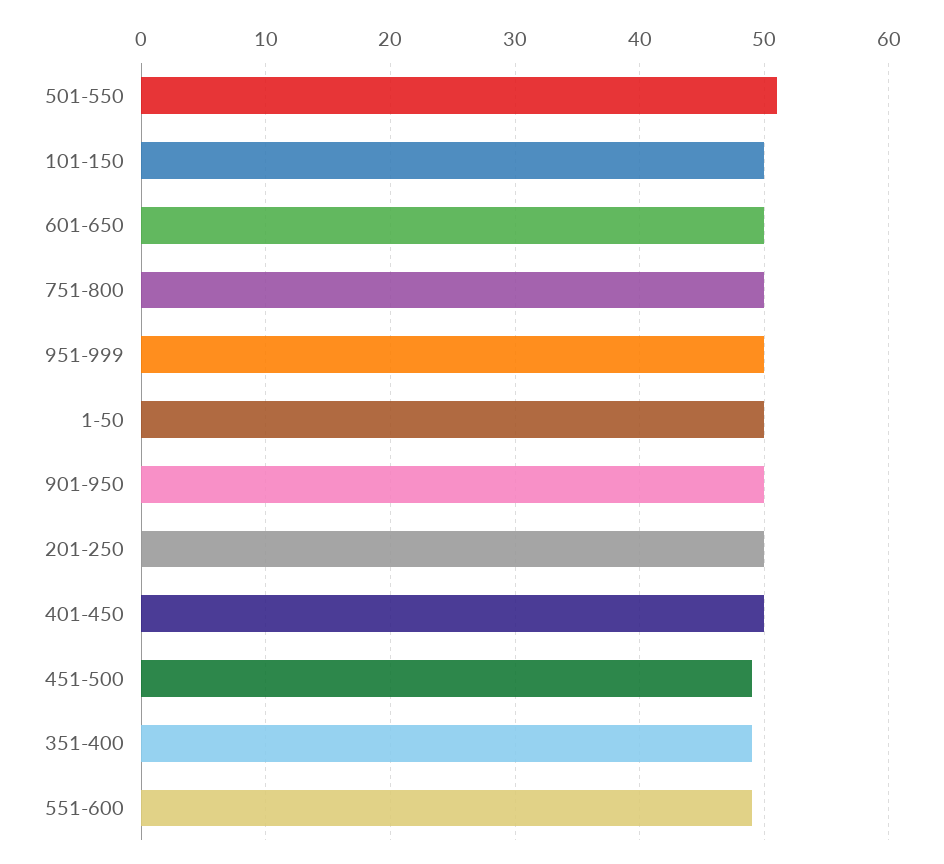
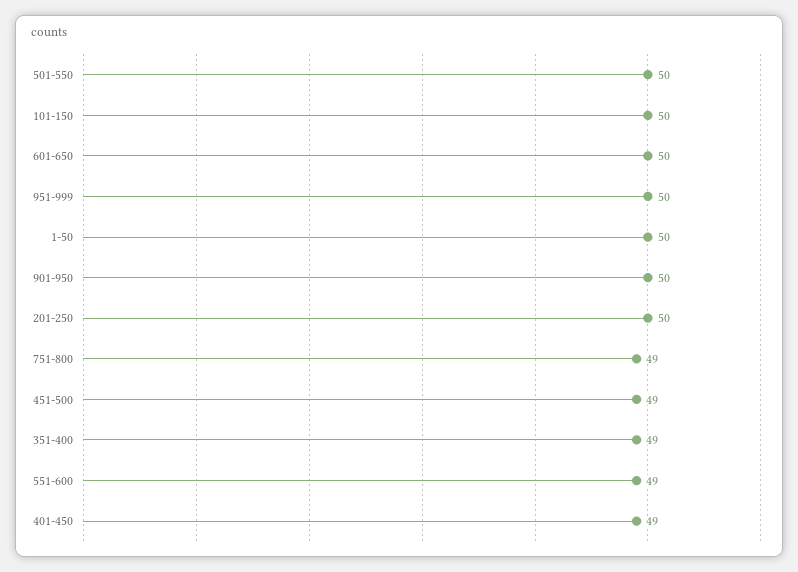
  {
-   "501-550": 51,
+   "501-550": 50,
    "101-150": 50,
    "601-650": 50,
-   "751-800": 50,
+   "751-800": 49,
    "951-999": 50,
    "1-50": 50,
    "901-950": 50,
    "201-250": 50,
-   "401-450": 50,
+   "401-450": 49,
    "451-500": 49,
    "351-400": 49,
    "551-600": 49
  }

